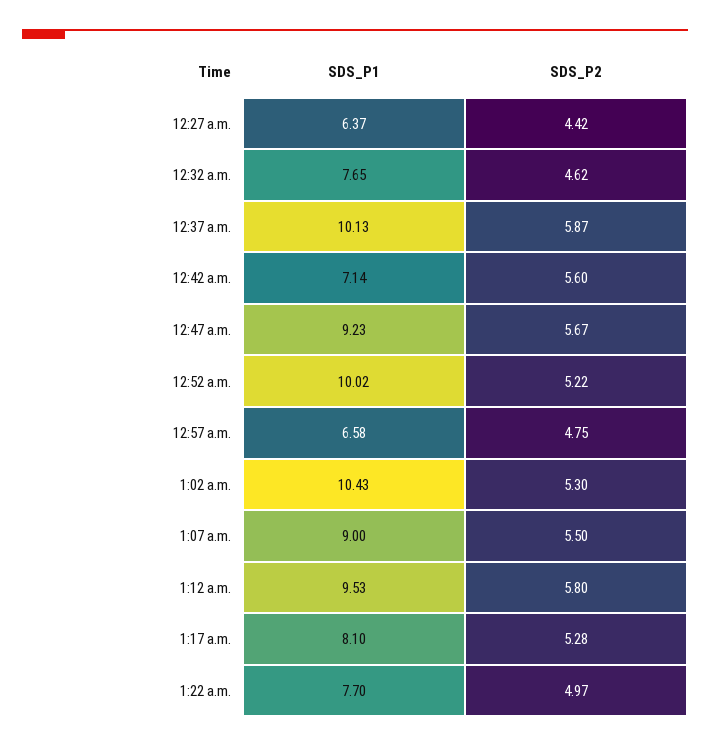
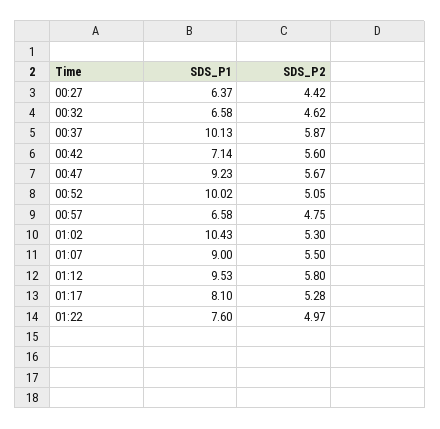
  {
    "SDS_P1": {
      "12:27 a.m.": 6.37,
-     "12:32 a.m.": 7.65,
+     "12:32 a.m.": 6.58,
      "12:37 a.m.": 10.13,
      "12:42 a.m.": 7.14,
      "12:47 a.m.": 9.23,
      "12:52 a.m.": 10.02,
      "12:57 a.m.": 6.58,
      "1:02 a.m.": 10.43,
      "1:07 a.m.": 9,
      "1:12 a.m.": 9.53,
      "1:17 a.m.": 8.1,
-     "1:22 a.m.": 7.7
+     "1:22 a.m.": 7.6
    },
    "SDS_P2": {
      "12:27 a.m.": 4.42,
      "12:32 a.m.": 4.62,
      "12:37 a.m.": 5.87,
      "12:42 a.m.": 5.6,
      "12:47 a.m.": 5.67,
-     "12:52 a.m.": 5.22,
+     "12:52 a.m.": 5.05,
      "12:57 a.m.": 4.75,
      "1:02 a.m.": 5.3,
      "1:07 a.m.": 5.5,
      "1:12 a.m.": 5.8,
      "1:17 a.m.": 5.28,
      "1:22 a.m.": 4.97
    }
  }

